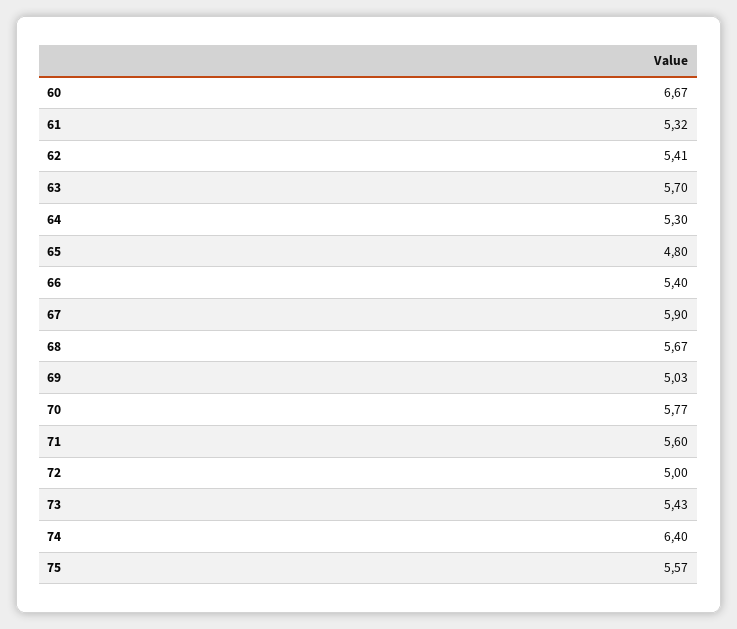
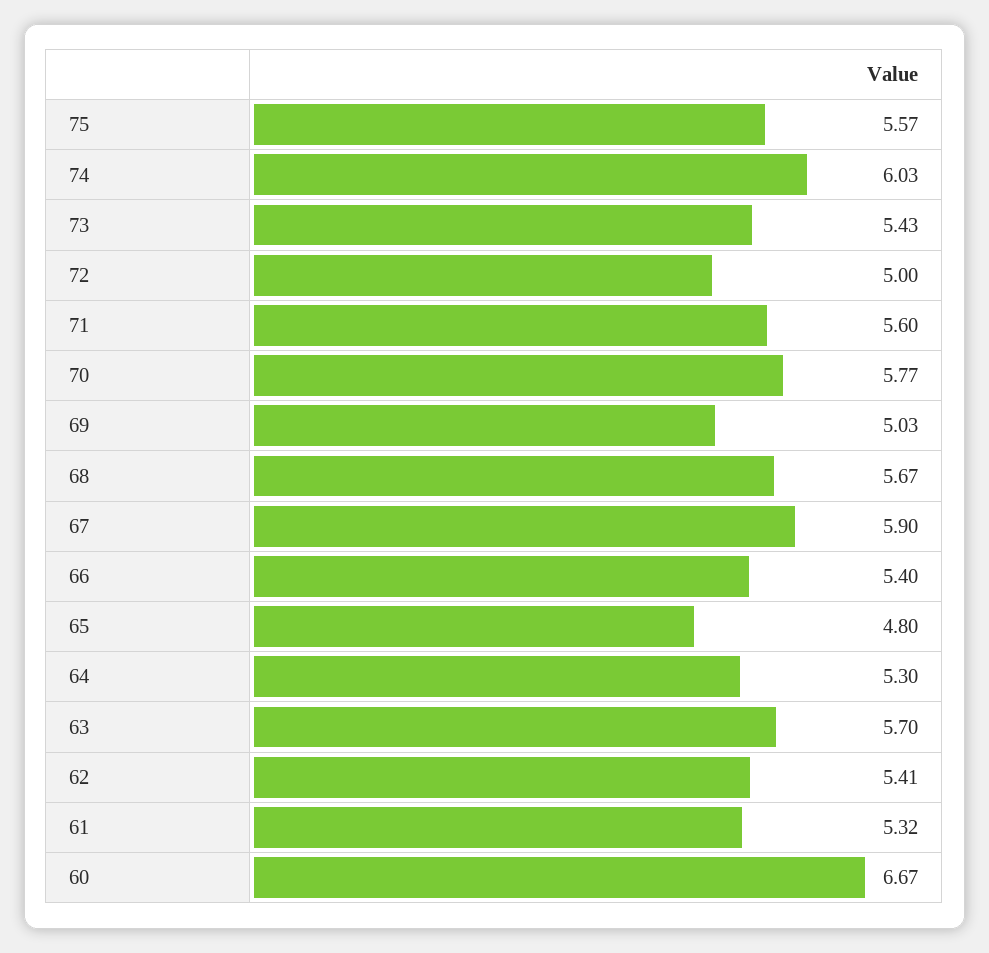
  {
    "60": 6.67,
    "61": 5.32,
    "62": 5.41,
    "63": 5.7,
    "64": 5.3,
    "65": 4.8,
    "66": 5.4,
    "67": 5.9,
    "68": 5.67,
    "69": 5.03,
    "70": 5.77,
    "71": 5.6,
    "72": 5,
    "73": 5.43,
-   "74": 6.4,
+   "74": 6.03,
    "75": 5.57
  }

